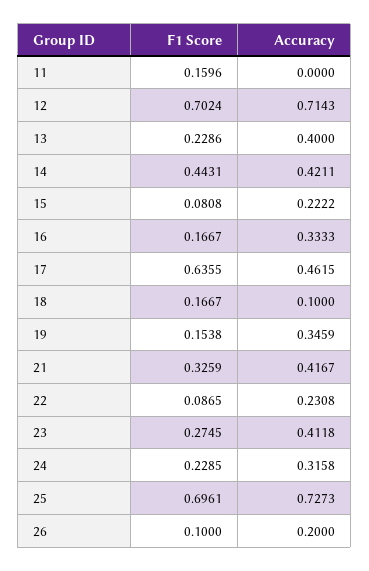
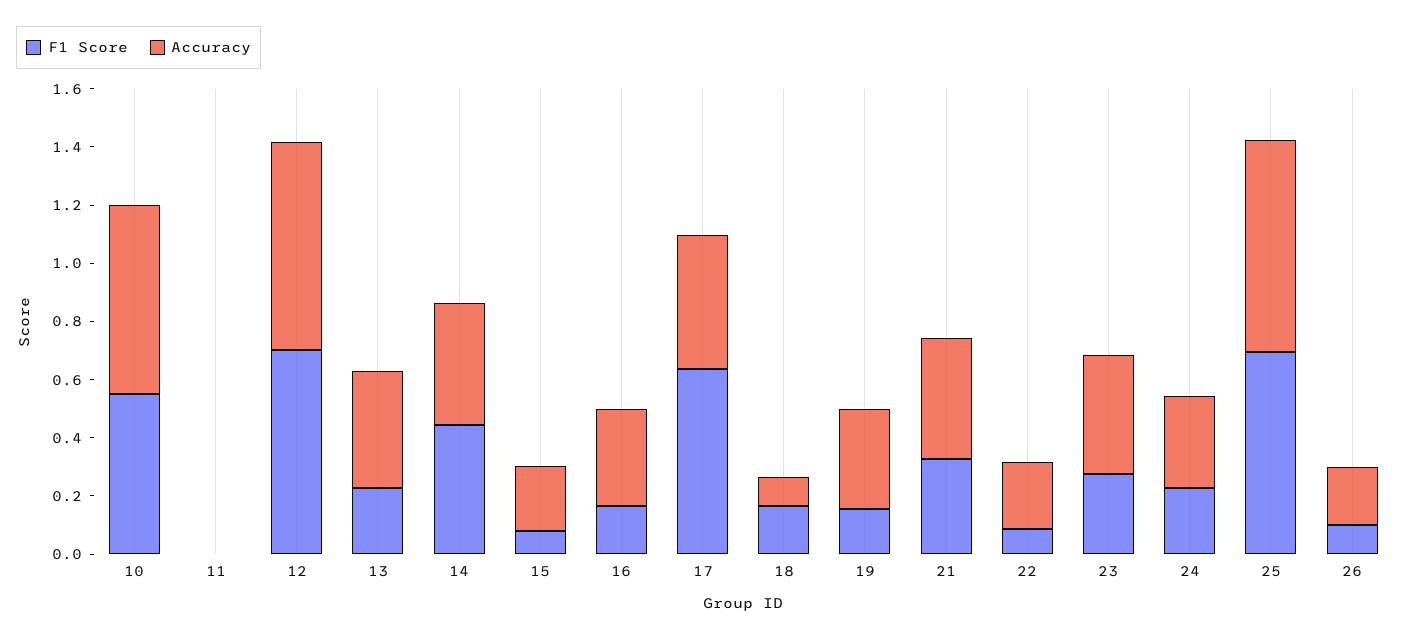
  {
    "F1 Score": {
-     "11": 0.1596,
+     "11": 0,
      "12": 0.7024,
      "13": 0.2286,
      "14": 0.4431,
      "15": 0.0808,
      "16": 0.1667,
      "17": 0.6355,
      "18": 0.1667,
      "19": 0.1538,
      "21": 0.3259,
      "22": 0.0865,
      "23": 0.2745,
      "24": 0.2285,
      "25": 0.6961,
-     "26": 0.1
+     "26": 0.1,
+     "10": 0.55
    },
    "Accuracy": {
      "11": 0,
      "12": 0.7143,
      "13": 0.4,
      "14": 0.4211,
      "15": 0.2222,
      "16": 0.3333,
      "17": 0.4615,
      "18": 0.1,
      "19": 0.3459,
      "21": 0.4167,
      "22": 0.2308,
      "23": 0.4118,
      "24": 0.3158,
      "25": 0.7273,
-     "26": 0.2
+     "26": 0.2,
+     "10": 0.65
    }
  }

